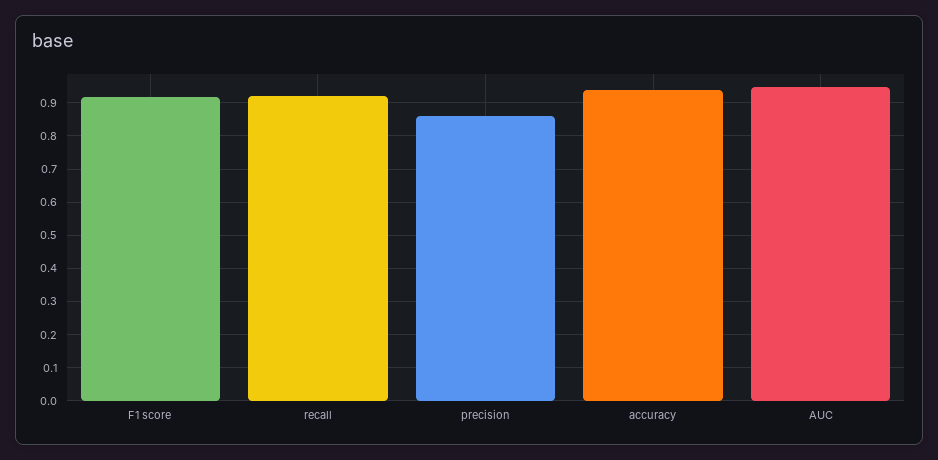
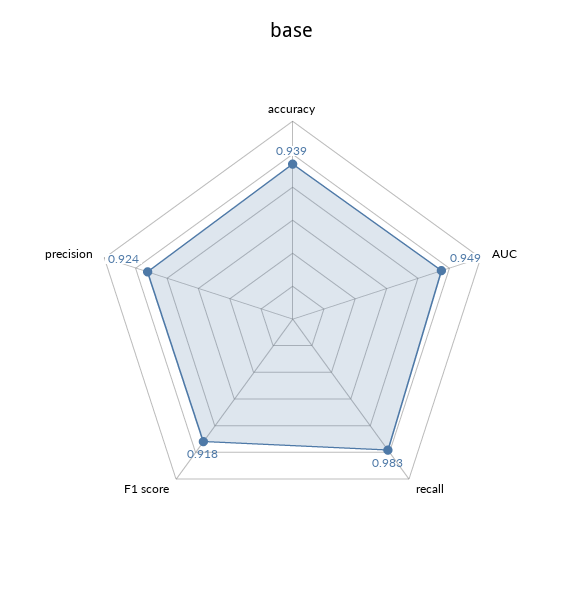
  {
    "F1 score": 0.918,
-   "recall": 0.92,
+   "recall": 0.983,
-   "precision": 0.86,
+   "precision": 0.924,
    "accuracy": 0.939,
    "AUC": 0.949
  }

